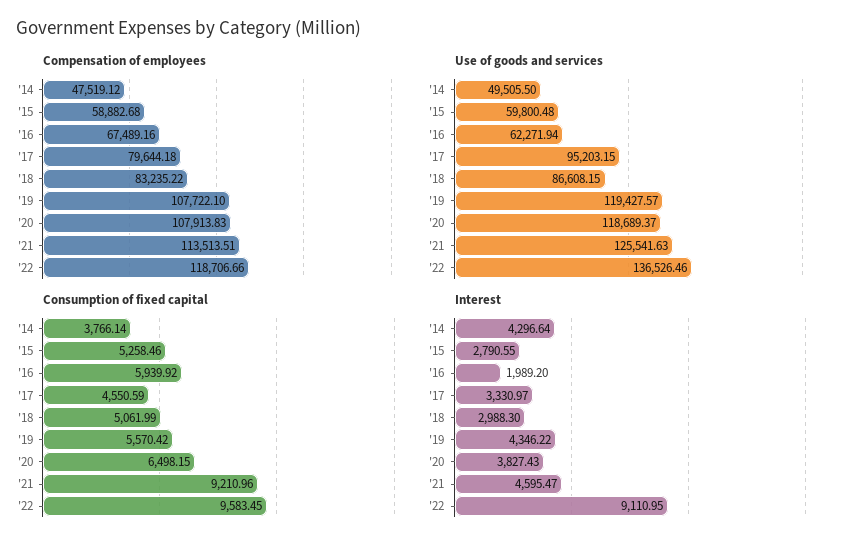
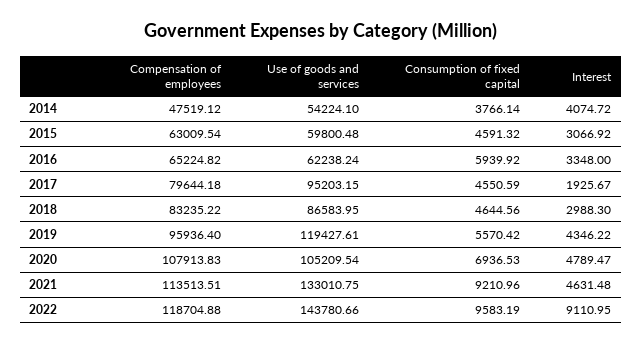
  {
    "Compensation of employees": {
      "'14": 47519.12,
-     "'15": 58882.68,
+     "'15": 63009.54,
-     "'16": 67489.16,
+     "'16": 65224.82,
      "'17": 79644.18,
      "'18": 83235.22,
-     "'19": 107722.1,
+     "'19": 95936.4,
      "'20": 107913.83,
      "'21": 113513.51,
-     "'22": 118706.66
+     "'22": 118704.88
    },
    "Use of goods and services": {
-     "'14": 49505.5,
+     "'14": 54224.1,
      "'15": 59800.48,
-     "'16": 62271.94,
+     "'16": 62238.24,
      "'17": 95203.15,
-     "'18": 86608.15,
+     "'18": 86583.95,
-     "'19": 119427.57,
+     "'19": 119427.61,
-     "'20": 118689.37,
+     "'20": 105209.54,
-     "'21": 125541.63,
+     "'21": 133010.75,
-     "'22": 136526.46
+     "'22": 143780.66
    },
    "Consumption of fixed capital": {
      "'14": 3766.14,
-     "'15": 5258.46,
+     "'15": 4591.32,
      "'16": 5939.92,
      "'17": 4550.59,
-     "'18": 5061.99,
+     "'18": 4644.56,
      "'19": 5570.42,
-     "'20": 6498.15,
+     "'20": 6936.53,
      "'21": 9210.96,
-     "'22": 9583.45
+     "'22": 9583.19
    },
    "Interest": {
-     "'14": 4296.64,
+     "'14": 4074.72,
-     "'15": 2790.55,
+     "'15": 3066.92,
-     "'16": 1989.2,
+     "'16": 3348,
-     "'17": 3330.97,
+     "'17": 1925.67,
      "'18": 2988.3,
      "'19": 4346.22,
-     "'20": 3827.43,
+     "'20": 4789.47,
-     "'21": 4595.47,
+     "'21": 4631.48,
      "'22": 9110.95
    }
  }

